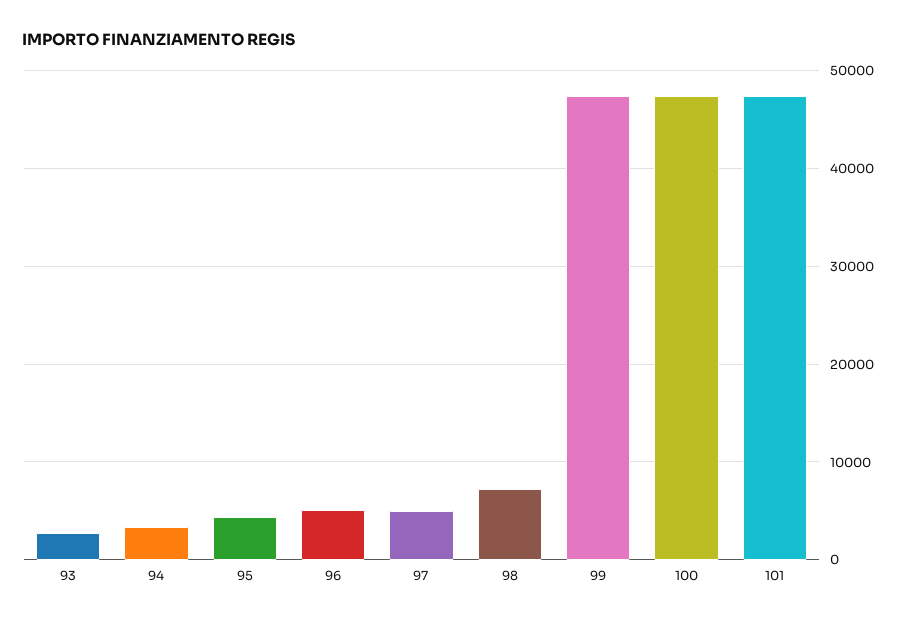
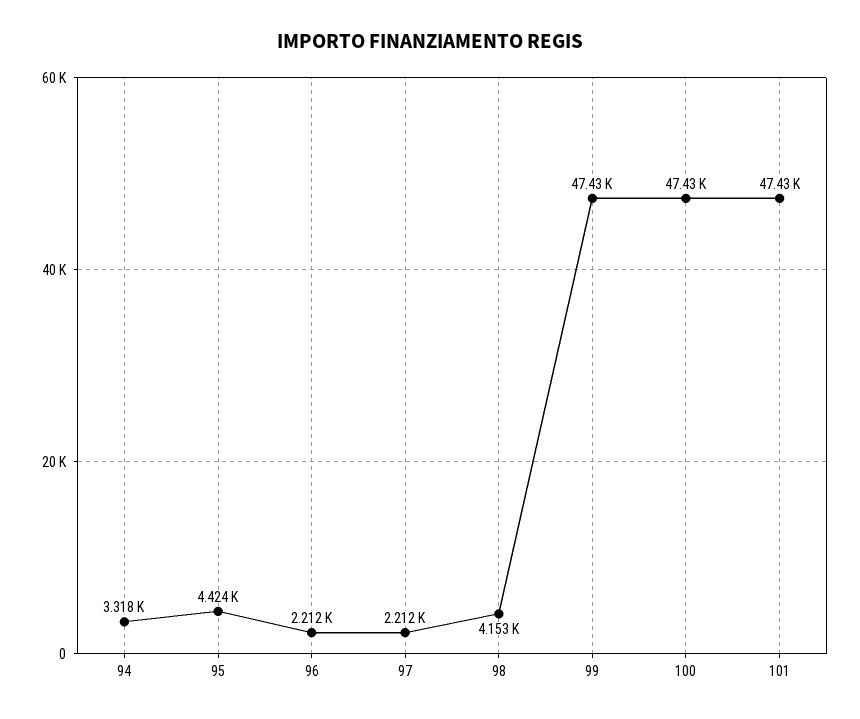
  {
-   "93": 3000,
    "94": 3318,
    "95": 4424,
-   "96": 5000,
+   "96": 2212,
-   "97": 5000,
+   "97": 2212,
-   "98": 7000,
+   "98": 4153,
    "99": 47430,
    "100": 47430,
    "101": 47430
  }

